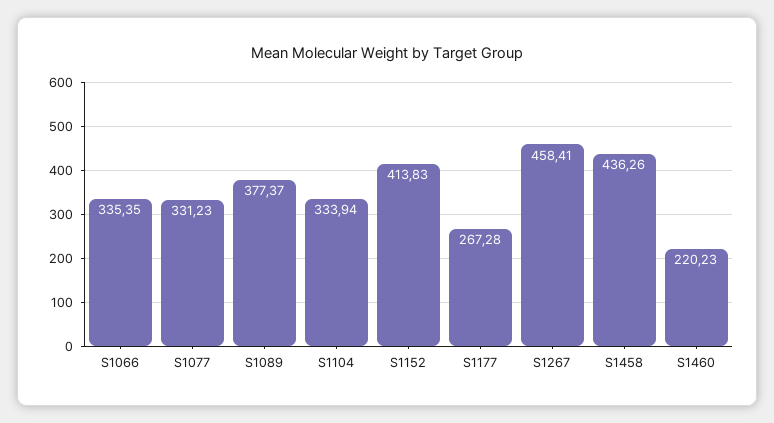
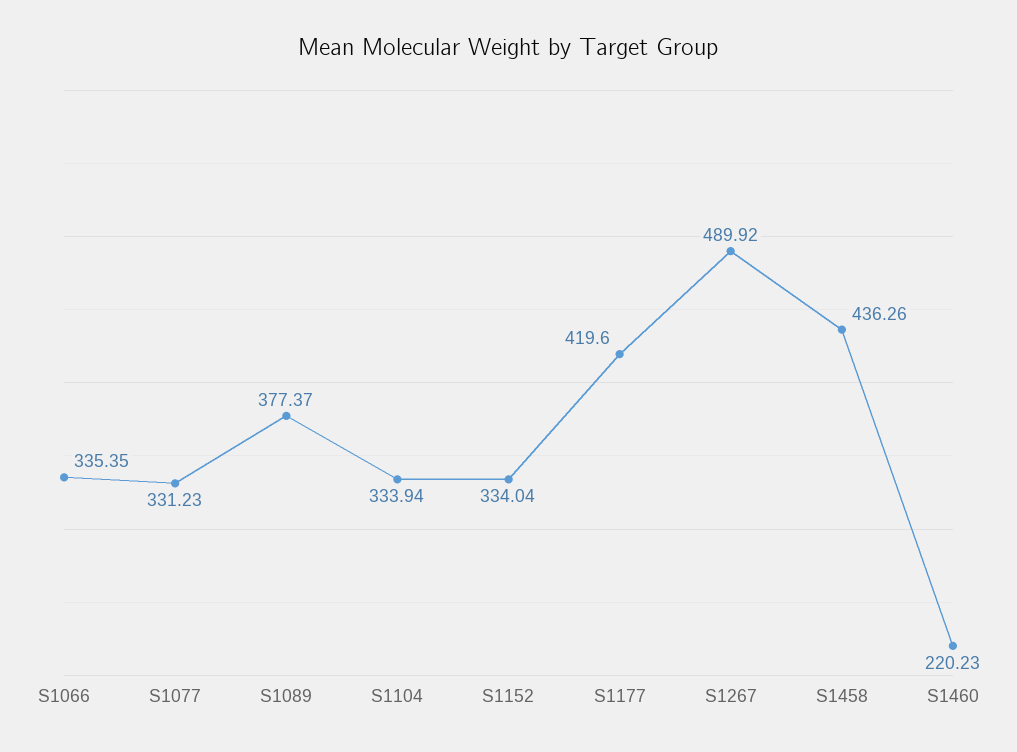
  {
    "S1066": 335.35,
    "S1077": 331.23,
    "S1089": 377.37,
    "S1104": 333.94,
-   "S1152": 413.83,
+   "S1152": 334.04,
-   "S1177": 267.28,
+   "S1177": 419.6,
-   "S1267": 458.41,
+   "S1267": 489.92,
    "S1458": 436.26,
    "S1460": 220.23
  }

